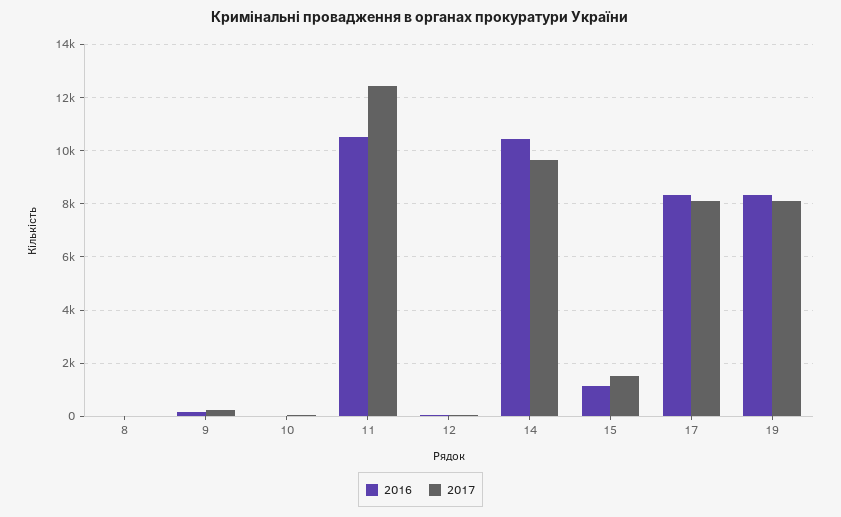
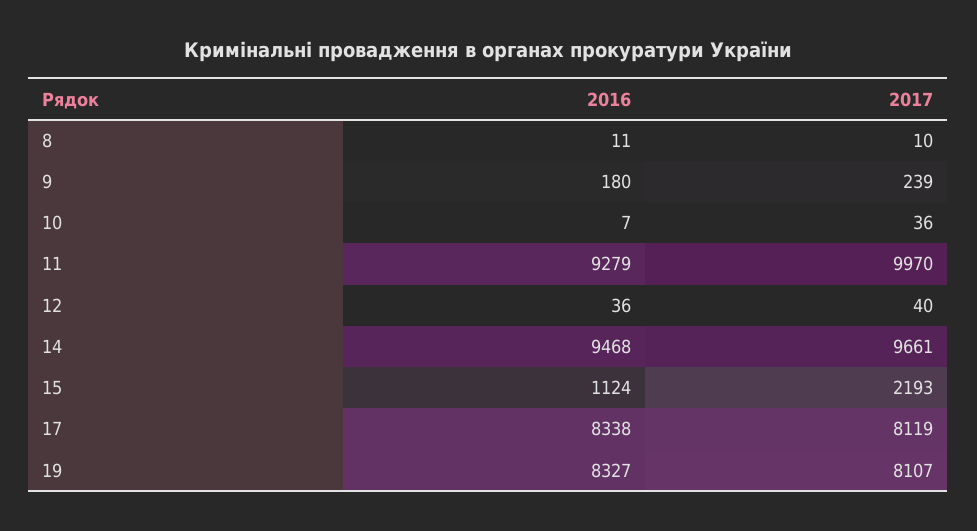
  {
    "2016": {
      "8": 11,
      "9": 180,
      "10": 7,
-     "11": 10500,
+     "11": 9279,
      "12": 36,
-     "14": 10500,
+     "14": 9468,
      "15": 1124,
      "17": 8338,
      "19": 8327
    },
    "2017": {
      "8": 10,
      "9": 239,
      "10": 36,
-     "11": 12500,
+     "11": 9970,
      "12": 40,
      "14": 9661,
-     "15": 1500,
+     "15": 2193,
      "17": 8119,
      "19": 8107
    }
  }

